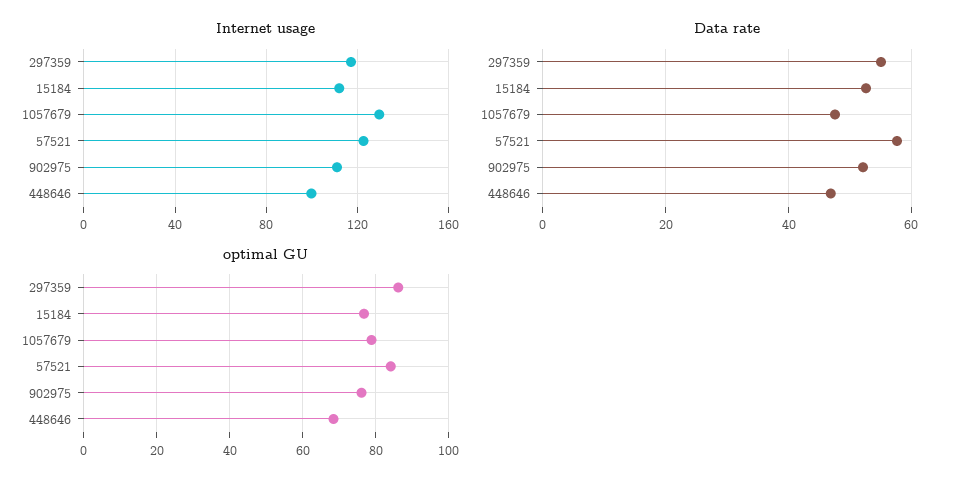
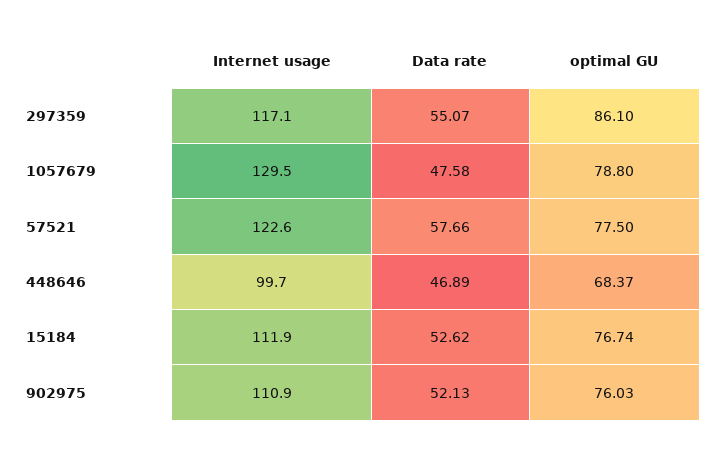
  {
    "Internet usage": {
      "297359": 117.1,
      "15184": 111.9,
      "1057679": 129.5,
      "57521": 122.6,
      "902975": 110.9,
      "448646": 99.7
    },
    "Data rate": {
      "297359": 55.07,
      "15184": 52.62,
      "1057679": 47.58,
      "57521": 57.66,
      "902975": 52.13,
      "448646": 46.89
    },
    "optimal GU": {
      "297359": 86.1,
      "15184": 76.74,
      "1057679": 78.8,
-     "57521": 84,
+     "57521": 77.5,
      "902975": 76.03,
      "448646": 68.37
    }
  }

